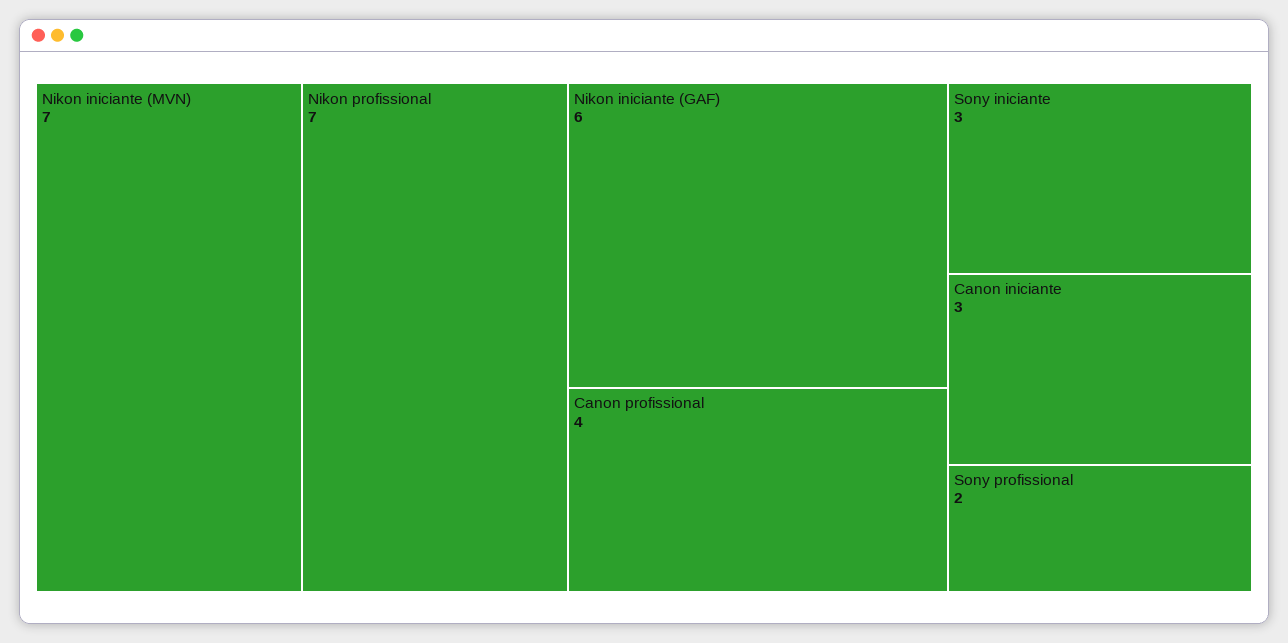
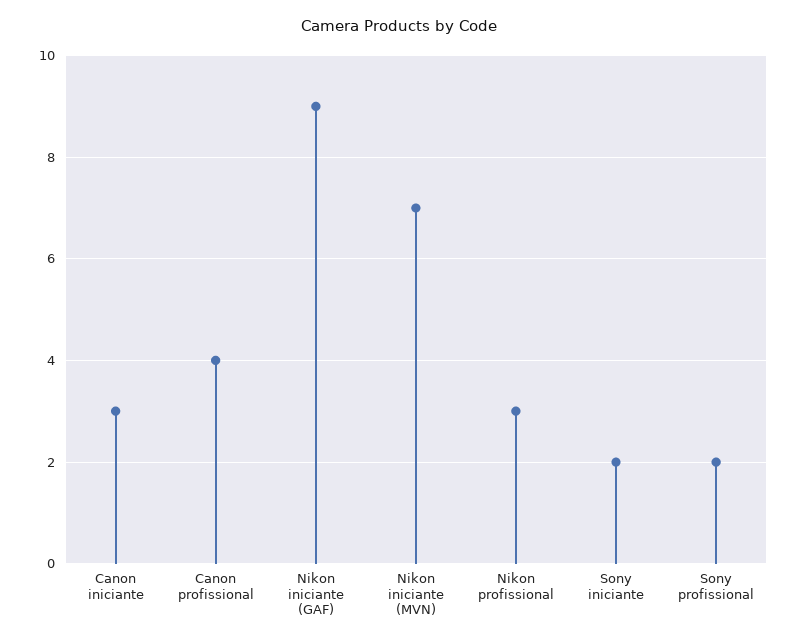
  {
    "Nikon iniciante (MVN)": 7,
-   "Nikon profissional": 7,
+   "Nikon profissional": 3,
-   "Nikon iniciante (GAF)": 6,
+   "Nikon iniciante (GAF)": 9,
    "Canon profissional": 4,
-   "Sony iniciante": 3,
+   "Sony iniciante": 2,
    "Canon iniciante": 3,
    "Sony profissional": 2
  }

